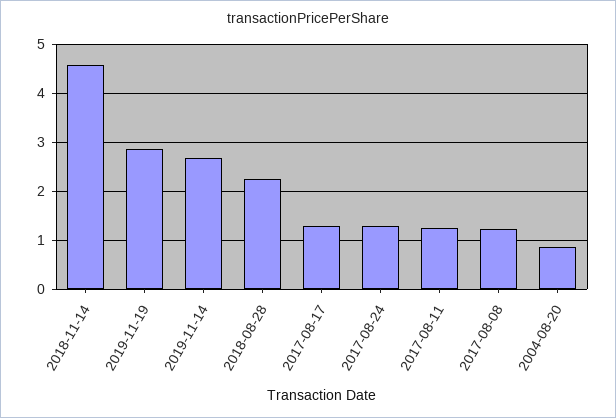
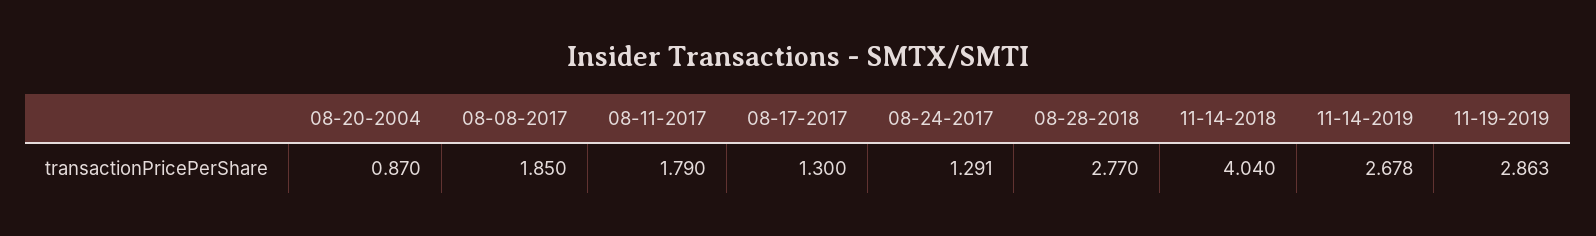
  {
-   "2018-11-14": 4.6,
+   "2018-11-14": 4.04,
    "2019-11-19": 2.863,
    "2019-11-14": 2.678,
-   "2018-08-28": 2.2,
+   "2018-08-28": 2.77,
    "2017-08-17": 1.3,
    "2017-08-24": 1.291,
-   "2017-08-11": 1.2,
+   "2017-08-11": 1.79,
-   "2017-08-08": 1.2,
+   "2017-08-08": 1.85,
    "2004-08-20": 0.87
  }

